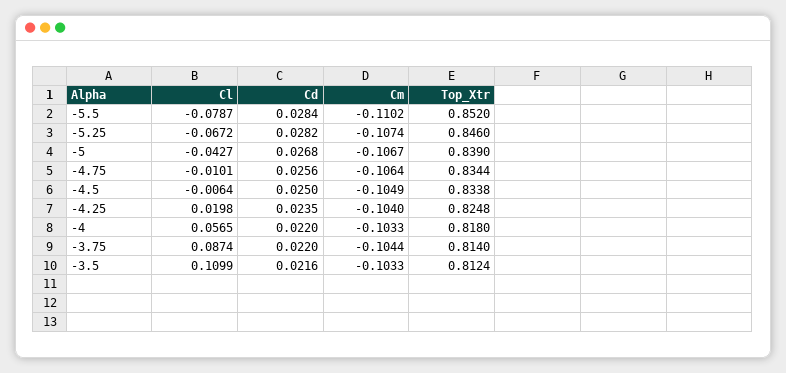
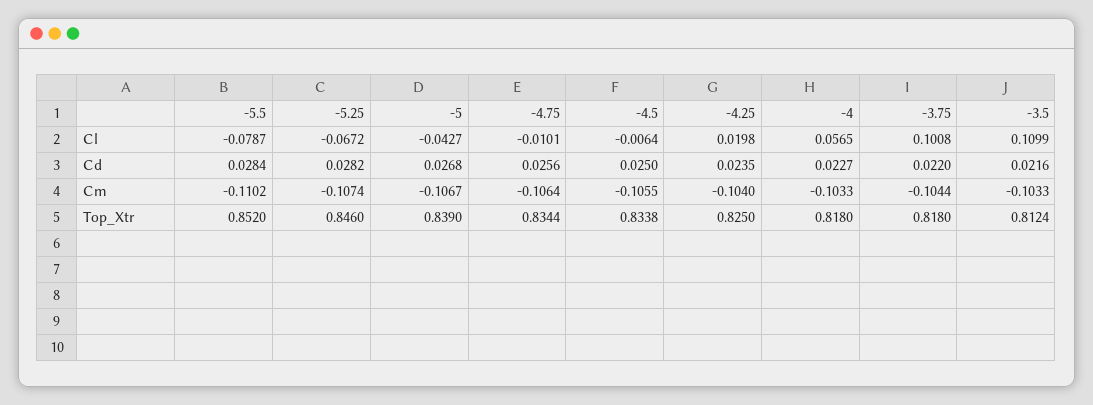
  {
    "Cl": {
      "-5.5": -0.0787,
      "-5.25": -0.0672,
      "-5": -0.0427,
      "-4.75": -0.0101,
      "-4.5": -0.0064,
      "-4.25": 0.0198,
      "-4": 0.0565,
-     "-3.75": 0.0874,
+     "-3.75": 0.1008,
      "-3.5": 0.1099
    },
    "Cd": {
      "-5.5": 0.0284,
      "-5.25": 0.0282,
      "-5": 0.0268,
      "-4.75": 0.0256,
      "-4.5": 0.025,
      "-4.25": 0.0235,
-     "-4": 0.022,
+     "-4": 0.0227,
      "-3.75": 0.022,
      "-3.5": 0.0216
    },
    "Cm": {
      "-5.5": -0.1102,
      "-5.25": -0.1074,
      "-5": -0.1067,
      "-4.75": -0.1064,
-     "-4.5": -0.1049,
+     "-4.5": -0.1055,
      "-4.25": -0.104,
      "-4": -0.1033,
      "-3.75": -0.1044,
      "-3.5": -0.1033
    },
    "Top_Xtr": {
      "-5.5": 0.852,
      "-5.25": 0.846,
      "-5": 0.839,
      "-4.75": 0.8344,
      "-4.5": 0.8338,
-     "-4.25": 0.8248,
+     "-4.25": 0.825,
      "-4": 0.818,
-     "-3.75": 0.814,
+     "-3.75": 0.818,
      "-3.5": 0.8124
    }
  }

